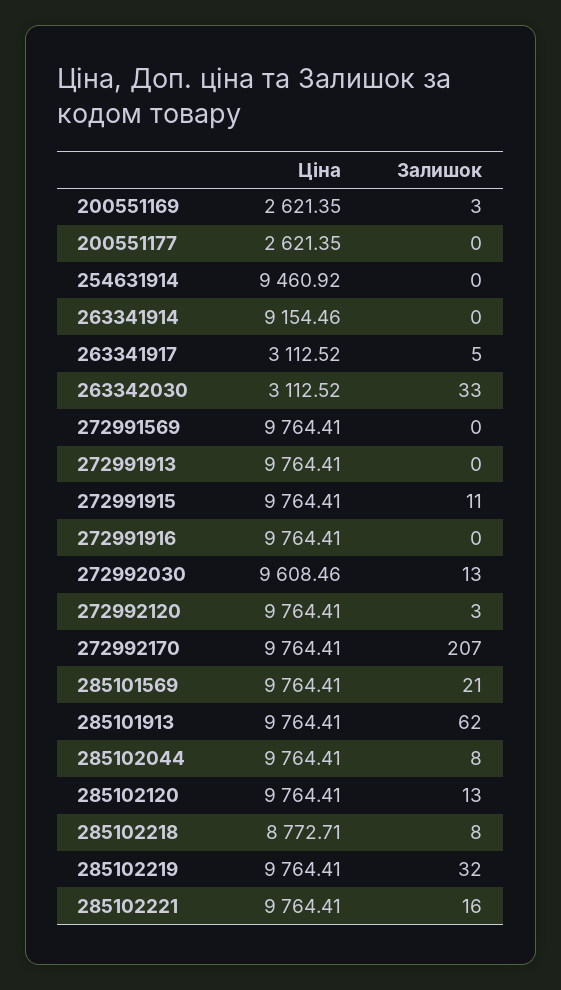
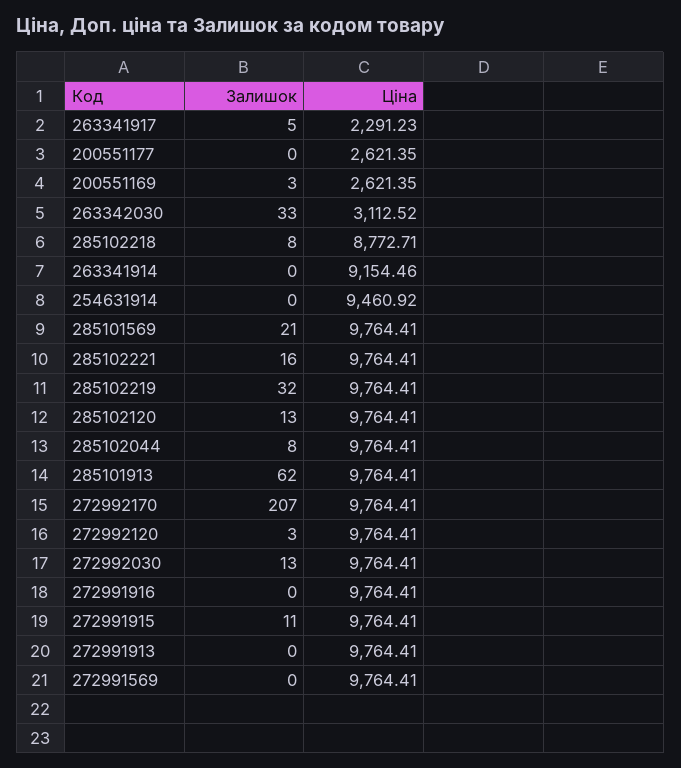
  {
    "Ціна": {
      "200551169": 2621.35,
      "200551177": 2621.35,
      "254631914": 9460.92,
      "263341914": 9154.46,
-     "263341917": 3112.52,
+     "263341917": 2291.23,
      "263342030": 3112.52,
      "272991569": 9764.41,
      "272991913": 9764.41,
      "272991915": 9764.41,
      "272991916": 9764.41,
-     "272992030": 9608.46,
+     "272992030": 9764.41,
      "272992120": 9764.41,
      "272992170": 9764.41,
      "285101569": 9764.41,
      "285101913": 9764.41,
      "285102044": 9764.41,
      "285102120": 9764.41,
      "285102218": 8772.71,
      "285102219": 9764.41,
      "285102221": 9764.41
    },
    "Залишок": {
      "200551169": 3,
      "200551177": 0,
      "254631914": 0,
      "263341914": 0,
      "263341917": 5,
      "263342030": 33,
      "272991569": 0,
      "272991913": 0,
      "272991915": 11,
      "272991916": 0,
      "272992030": 13,
      "272992120": 3,
      "272992170": 207,
      "285101569": 21,
      "285101913": 62,
      "285102044": 8,
      "285102120": 13,
      "285102218": 8,
      "285102219": 32,
      "285102221": 16
    }
  }

